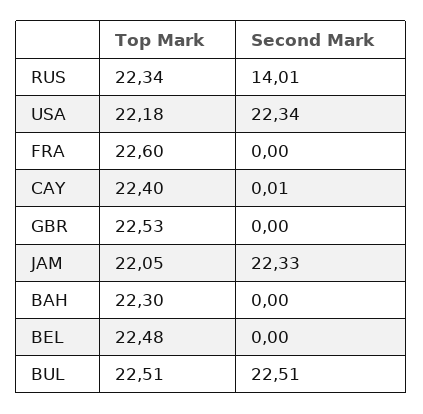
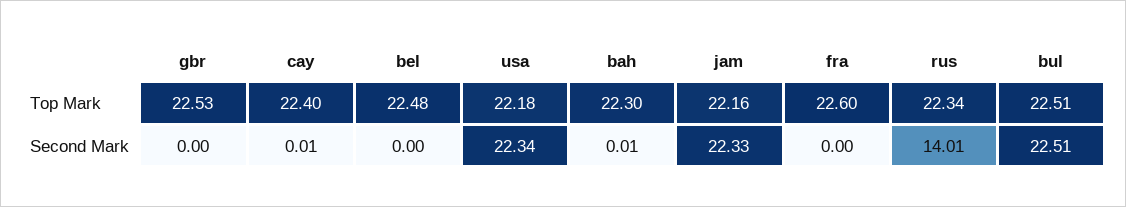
  {
    "Top Mark": {
      "RUS": 22.34,
      "USA": 22.18,
      "FRA": 22.6,
      "CAY": 22.4,
      "GBR": 22.53,
-     "JAM": 22.05,
+     "JAM": 22.16,
      "BAH": 22.3,
      "BEL": 22.48,
      "BUL": 22.51
    },
    "Second Mark": {
      "RUS": 14.01,
      "USA": 22.34,
      "FRA": 0,
      "CAY": 0.01,
      "GBR": 0,
      "JAM": 22.33,
-     "BAH": 0,
+     "BAH": 0.01,
      "BEL": 0,
      "BUL": 22.51
    }
  }

